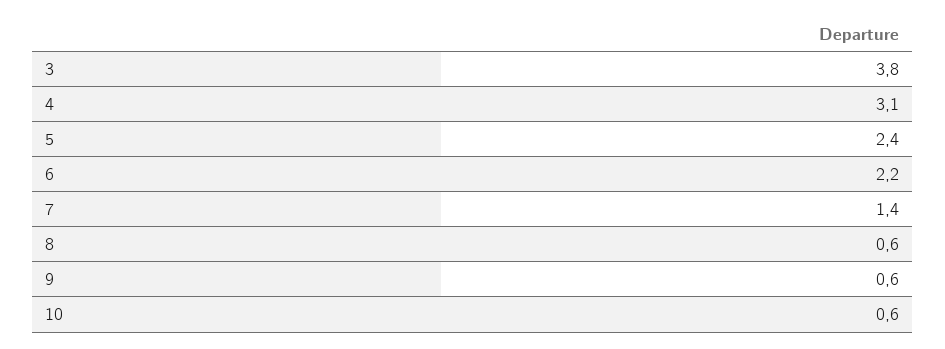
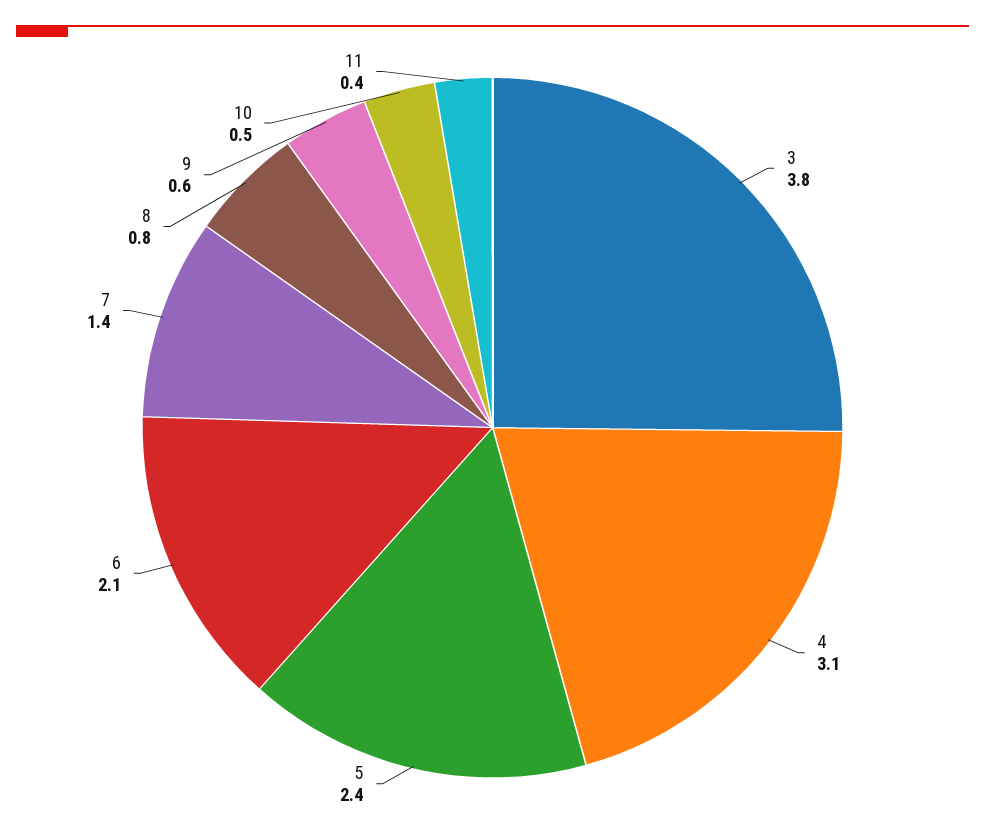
  {
    "3": 3.8,
    "4": 3.1,
    "5": 2.4,
-   "6": 2.2,
+   "6": 2.1,
    "7": 1.4,
-   "8": 0.6,
+   "8": 0.8,
    "9": 0.6,
-   "10": 0.6
+   "10": 0.5,
+   "11": 0.4
  }

